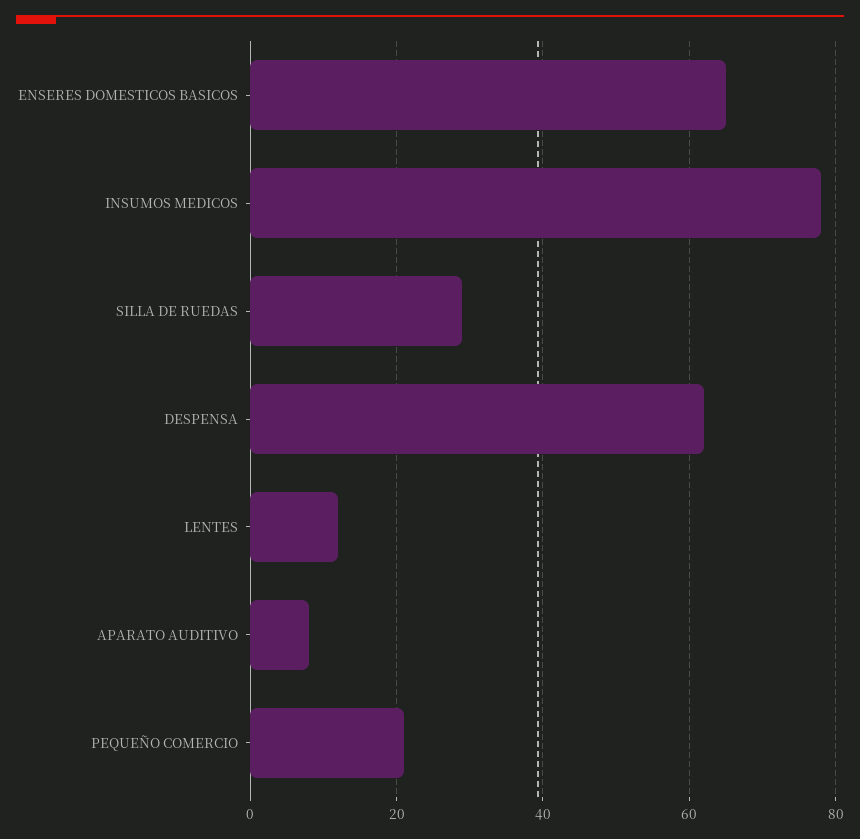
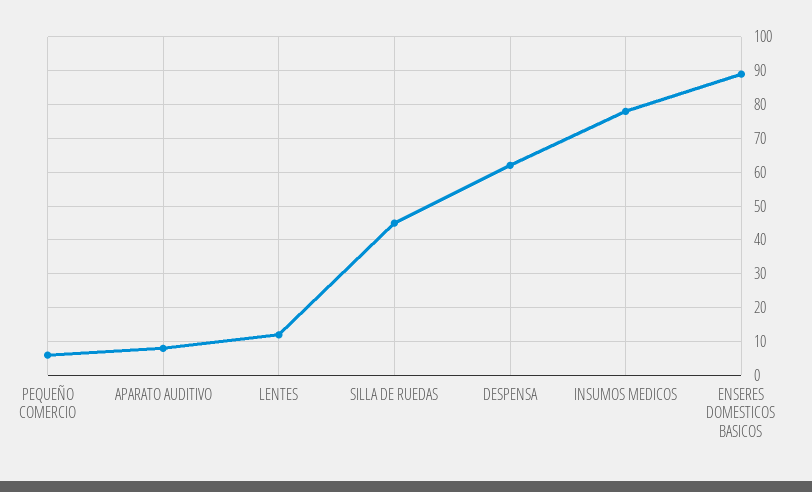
  {
-   "ENSERES DOMESTICOS BASICOS": 65,
+   "ENSERES DOMESTICOS BASICOS": 90,
    "INSUMOS MEDICOS": 80,
-   "SILLA DE RUEDAS": 30,
+   "SILLA DE RUEDAS": 45,
    "DESPENSA": 60,
    "LENTES": 10,
    "APARATO AUDITIVO": 10,
-   "PEQUEÑO COMERCIO": 20
+   "PEQUEÑO COMERCIO": 5
  }

